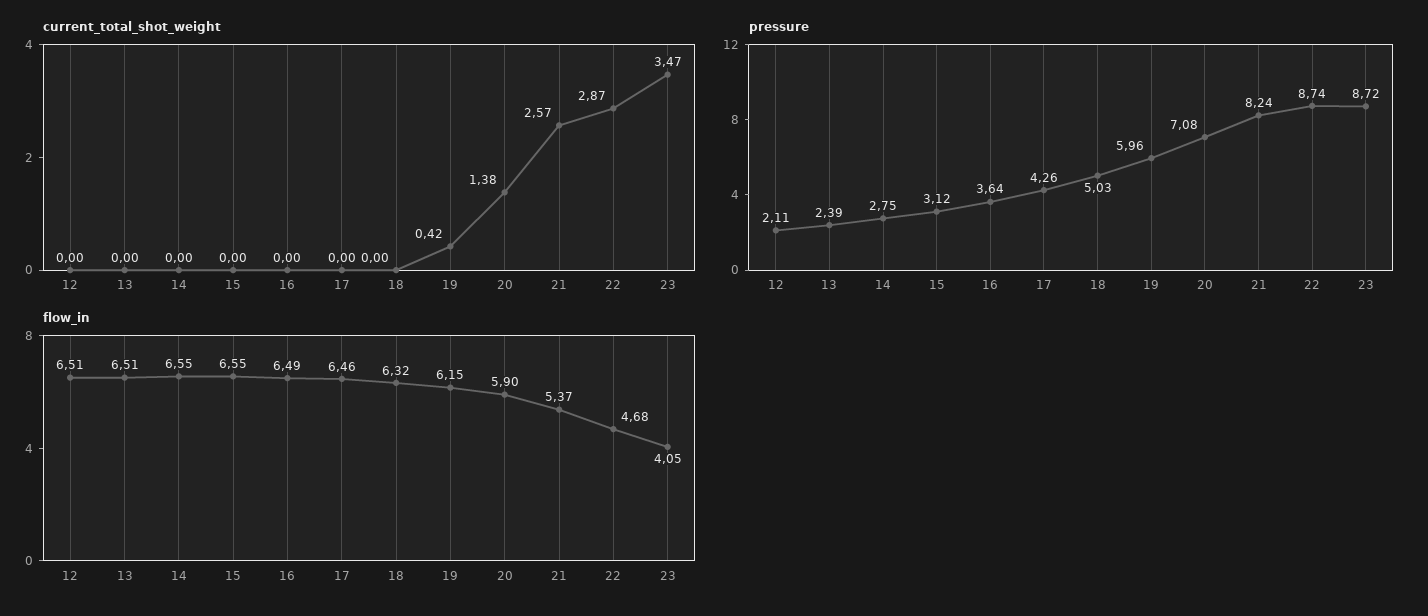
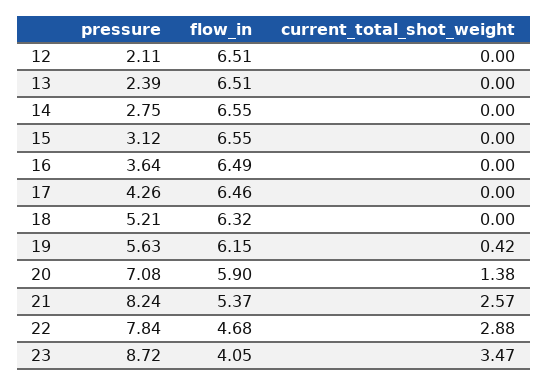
  {
    "current_total_shot_weight": {
      "12": 0,
      "13": 0,
      "14": 0,
      "15": 0,
      "16": 0,
      "17": 0,
      "18": 0,
      "19": 0.42,
      "20": 1.38,
      "21": 2.57,
-     "22": 2.87,
+     "22": 2.88,
      "23": 3.47
    },
    "pressure": {
      "12": 2.11,
      "13": 2.39,
      "14": 2.75,
      "15": 3.12,
      "16": 3.64,
      "17": 4.26,
-     "18": 5.03,
+     "18": 5.21,
-     "19": 5.96,
+     "19": 5.63,
      "20": 7.08,
      "21": 8.24,
-     "22": 8.74,
+     "22": 7.84,
      "23": 8.72
    },
    "flow_in": {
      "12": 6.51,
      "13": 6.51,
      "14": 6.55,
      "15": 6.55,
      "16": 6.49,
      "17": 6.46,
      "18": 6.32,
      "19": 6.15,
      "20": 5.9,
      "21": 5.37,
      "22": 4.68,
      "23": 4.05
    }
  }

